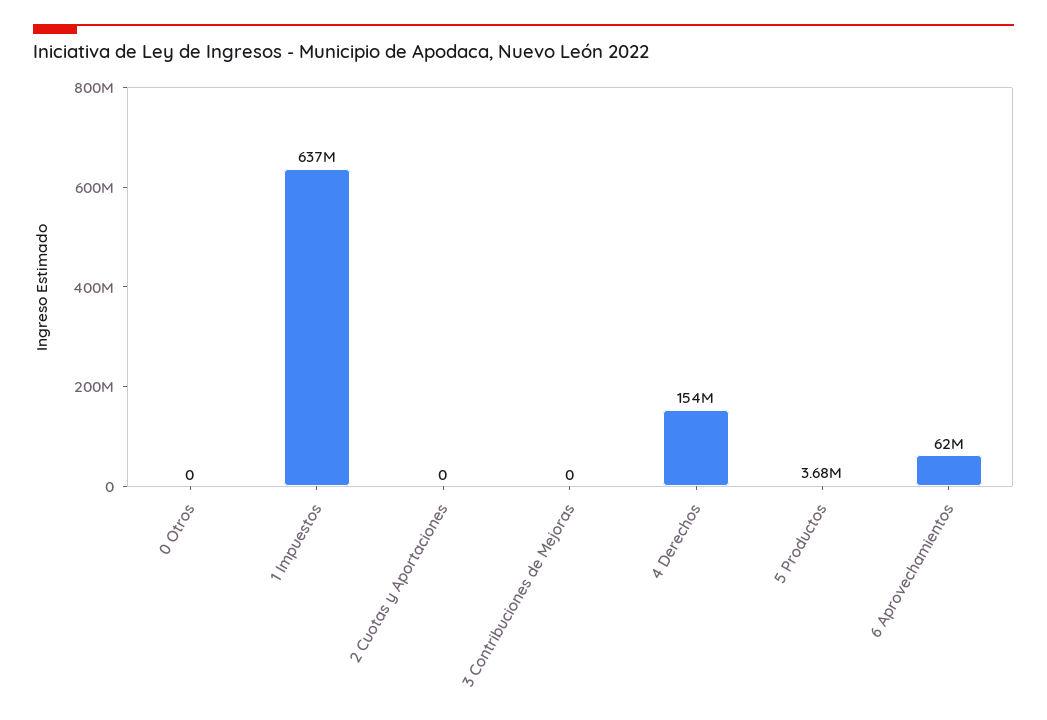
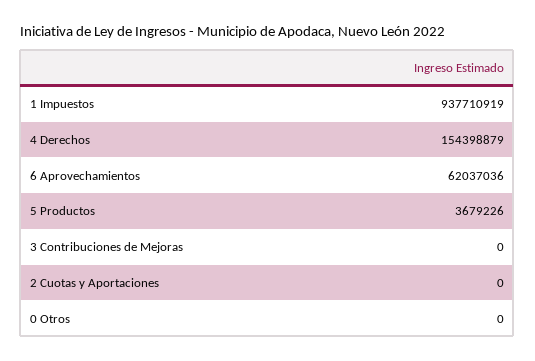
  {
    "0 Otros": 0,
-   "1 Impuestos": 637000000,
+   "1 Impuestos": 937710919,
    "2 Cuotas y Aportaciones": 0,
    "3 Contribuciones de Mejoras": 0,
    "4 Derechos": 154398879,
    "5 Productos": 3679226,
    "6 Aprovechamientos": 62037036
  }

